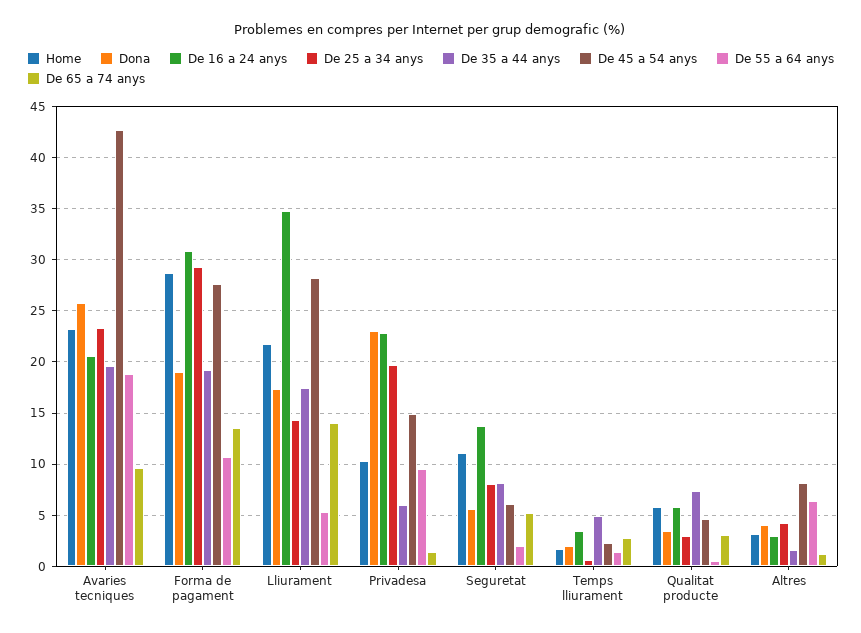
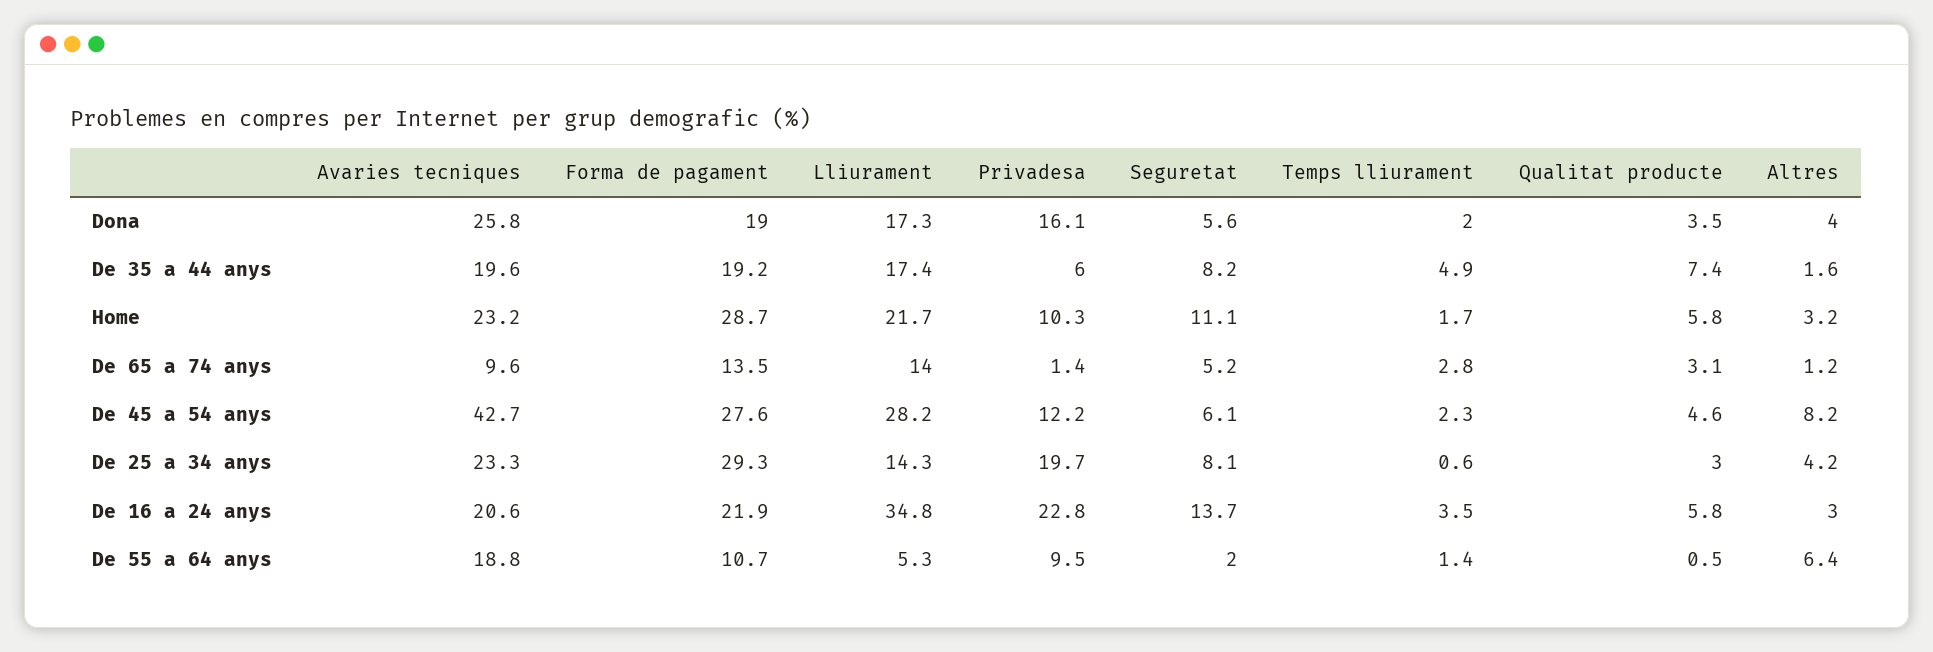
  {
    "Home": {
      "Avaries tecniques": 23.2,
      "Forma de pagament": 28.7,
      "Lliurament": 21.7,
      "Privadesa": 10.3,
      "Seguretat": 11.1,
      "Temps lliurament": 1.7,
      "Qualitat producte": 5.8,
      "Altres": 3.2
    },
    "Dona": {
      "Avaries tecniques": 25.8,
      "Forma de pagament": 19,
      "Lliurament": 17.3,
-     "Privadesa": 23,
+     "Privadesa": 16.1,
      "Seguretat": 5.6,
      "Temps lliurament": 2,
      "Qualitat producte": 3.5,
      "Altres": 4
    },
    "De 16 a 24 anys": {
      "Avaries tecniques": 20.6,
-     "Forma de pagament": 31,
+     "Forma de pagament": 21.9,
      "Lliurament": 34.8,
      "Privadesa": 22.8,
      "Seguretat": 13.7,
      "Temps lliurament": 3.5,
      "Qualitat producte": 5.8,
      "Altres": 3
    },
    "De 25 a 34 anys": {
      "Avaries tecniques": 23.3,
      "Forma de pagament": 29.3,
      "Lliurament": 14.3,
      "Privadesa": 19.7,
      "Seguretat": 8.1,
      "Temps lliurament": 0.6,
      "Qualitat producte": 3,
      "Altres": 4.2
    },
    "De 35 a 44 anys": {
      "Avaries tecniques": 19.6,
      "Forma de pagament": 19.2,
      "Lliurament": 17.4,
      "Privadesa": 6,
      "Seguretat": 8.2,
      "Temps lliurament": 4.9,
      "Qualitat producte": 7.4,
      "Altres": 1.6
    },
    "De 45 a 54 anys": {
      "Avaries tecniques": 42.7,
      "Forma de pagament": 27.6,
      "Lliurament": 28.2,
-     "Privadesa": 15,
+     "Privadesa": 12.2,
      "Seguretat": 6.1,
      "Temps lliurament": 2.3,
      "Qualitat producte": 4.6,
      "Altres": 8.2
    },
    "De 55 a 64 anys": {
      "Avaries tecniques": 18.8,
      "Forma de pagament": 10.7,
      "Lliurament": 5.3,
      "Privadesa": 9.5,
      "Seguretat": 2,
      "Temps lliurament": 1.4,
      "Qualitat producte": 0.5,
      "Altres": 6.4
    },
    "De 65 a 74 anys": {
      "Avaries tecniques": 9.6,
      "Forma de pagament": 13.5,
      "Lliurament": 14,
      "Privadesa": 1.4,
      "Seguretat": 5.2,
      "Temps lliurament": 2.8,
      "Qualitat producte": 3.1,
      "Altres": 1.2
    }
  }

